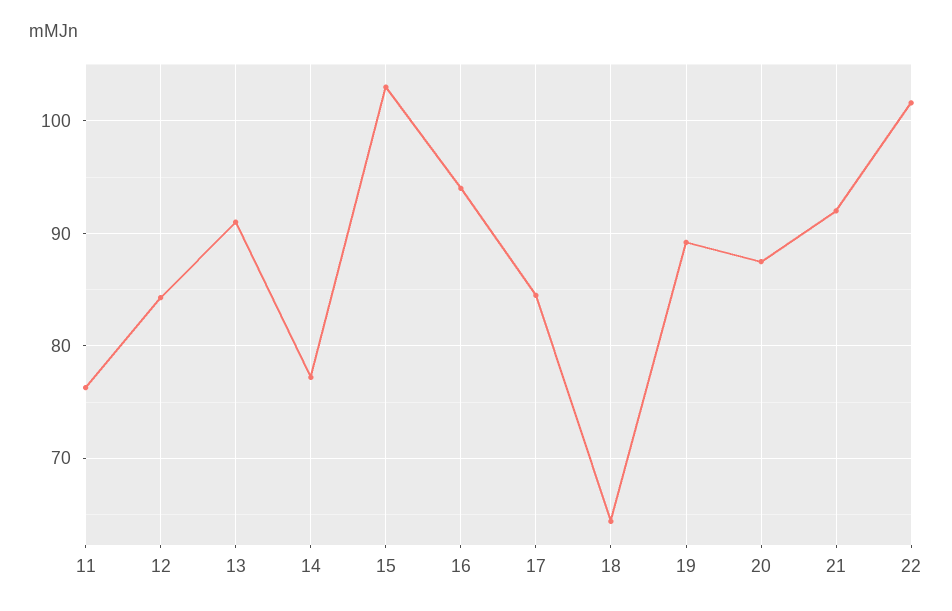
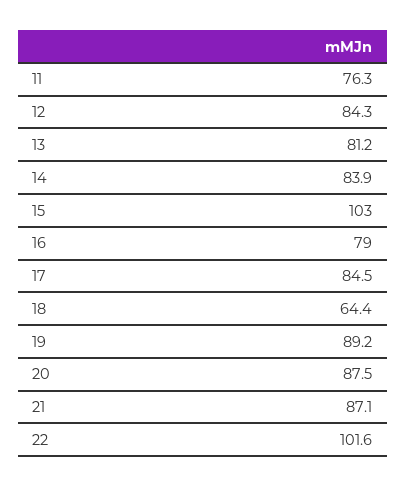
  {
    "11": 76.3,
    "12": 84.3,
-   "13": 91,
+   "13": 81.2,
-   "14": 77,
+   "14": 83.9,
    "15": 103,
-   "16": 94,
+   "16": 79,
    "17": 84.5,
    "18": 64.4,
    "19": 89.2,
    "20": 87.5,
-   "21": 92,
+   "21": 87.1,
    "22": 101.6
  }

